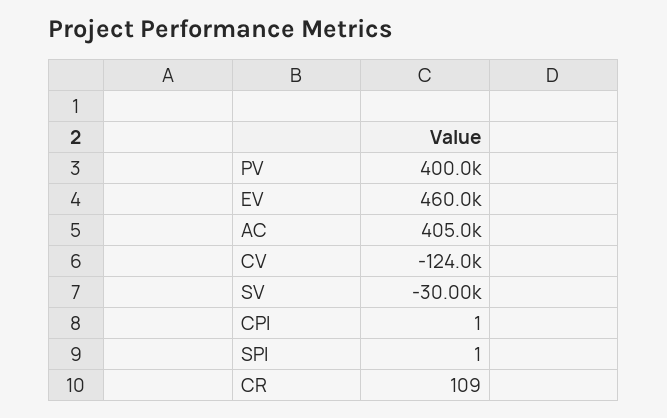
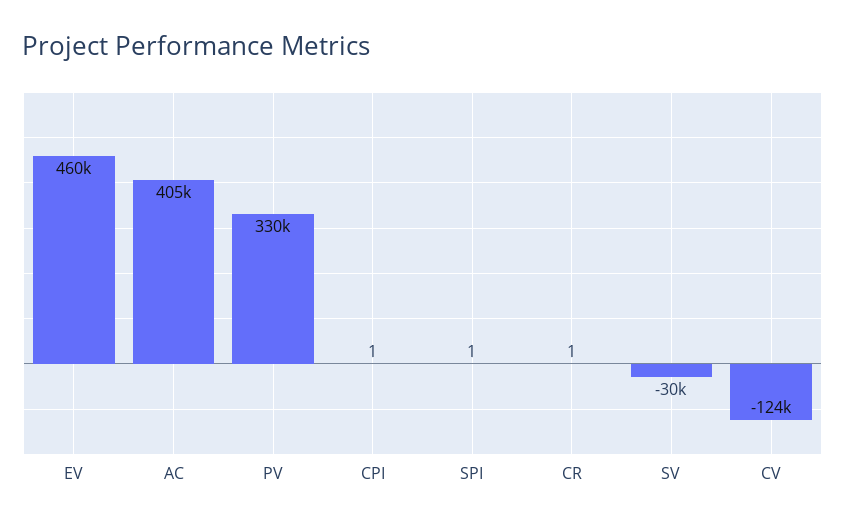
  {
-   "PV": 400000,
+   "PV": 330000,
    "EV": 460000,
    "AC": 405000,
    "CV": -124000,
    "SV": -30000,
    "CPI": 1,
    "SPI": 1,
-   "CR": 109
+   "CR": 1
  }

